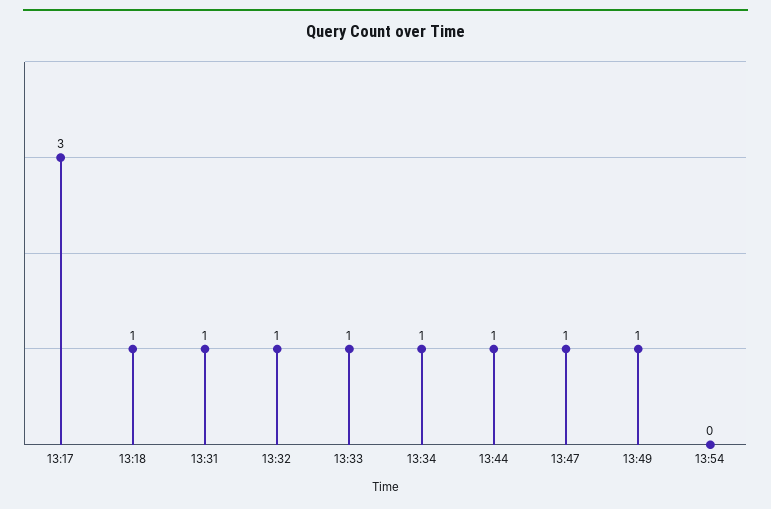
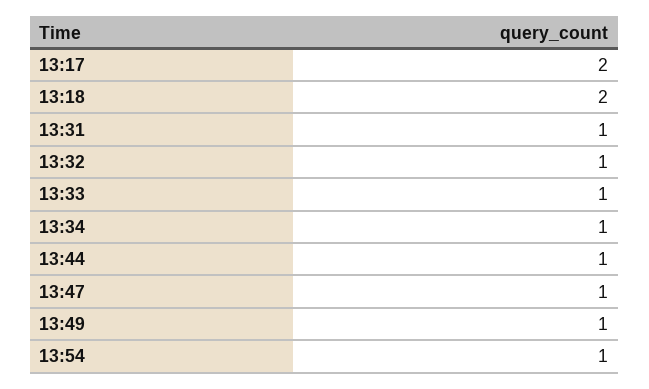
  {
-   "13:17": 3,
+   "13:17": 2,
-   "13:18": 1,
+   "13:18": 2,
    "13:31": 1,
    "13:32": 1,
    "13:33": 1,
    "13:34": 1,
    "13:44": 1,
    "13:47": 1,
    "13:49": 1,
-   "13:54": 0
+   "13:54": 1
  }

